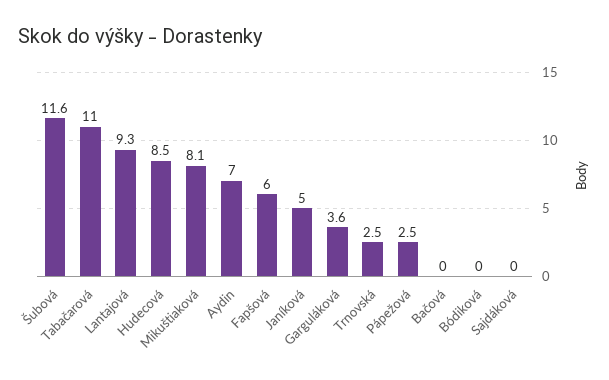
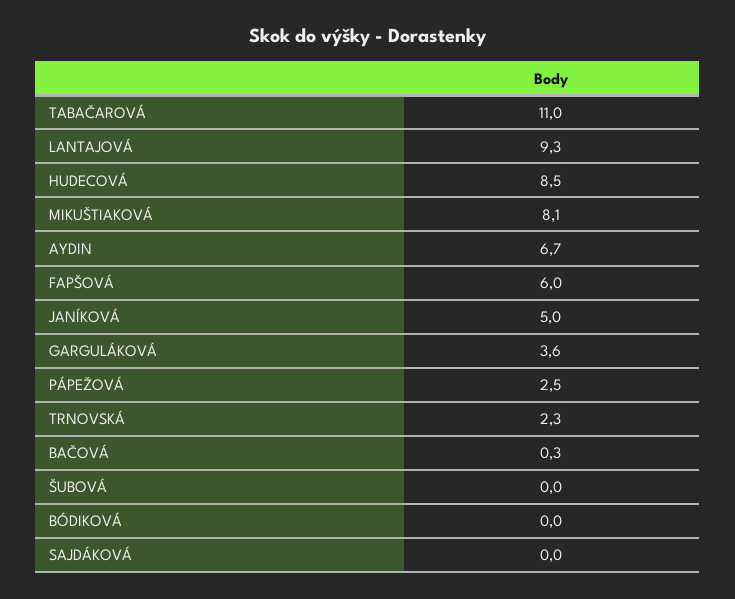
  {
-   "Šubová": 11.6,
+   "Šubová": 0,
    "Tabačarová": 11,
    "Lantajová": 9.3,
    "Hudecová": 8.5,
    "Mikuštiaková": 8.1,
-   "Aydin": 7,
+   "Aydin": 6.7,
    "Fapšová": 6,
    "Janíková": 5,
    "Garguláková": 3.6,
-   "Trnovská": 2.5,
+   "Trnovská": 2.3,
    "Pápežová": 2.5,
-   "Bačová": 0,
+   "Bačová": 0.3,
    "Bódiková": 0,
    "Sajdáková": 0
  }

